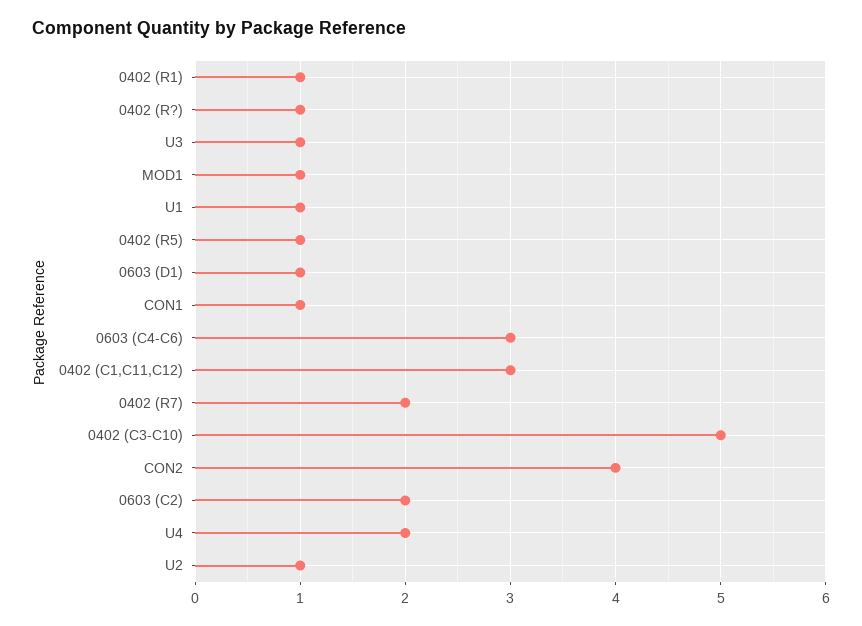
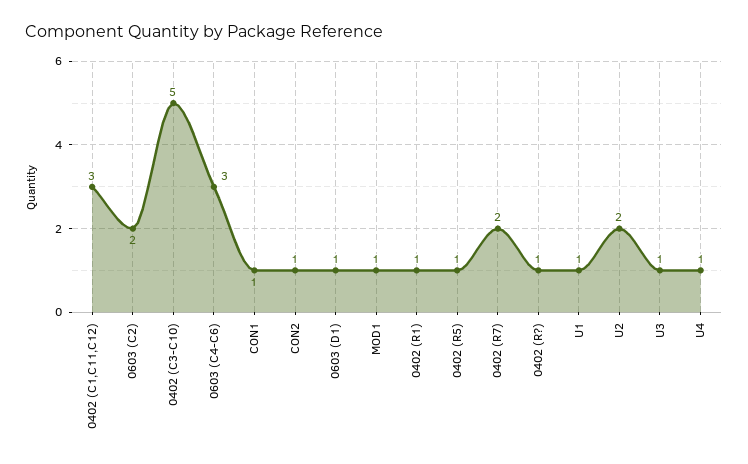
  {
    "0402 (R1)": 1,
    "0402 (R?)": 1,
    "U3": 1,
    "MOD1": 1,
    "U1": 1,
    "0402 (R5)": 1,
    "0603 (D1)": 1,
    "CON1": 1,
    "0603 (C4-C6)": 3,
    "0402 (C1,C11,C12)": 3,
    "0402 (R7)": 2,
    "0402 (C3-C10)": 5,
-   "CON2": 4,
+   "CON2": 1,
    "0603 (C2)": 2,
-   "U4": 2,
+   "U4": 1,
-   "U2": 1
+   "U2": 2
  }

